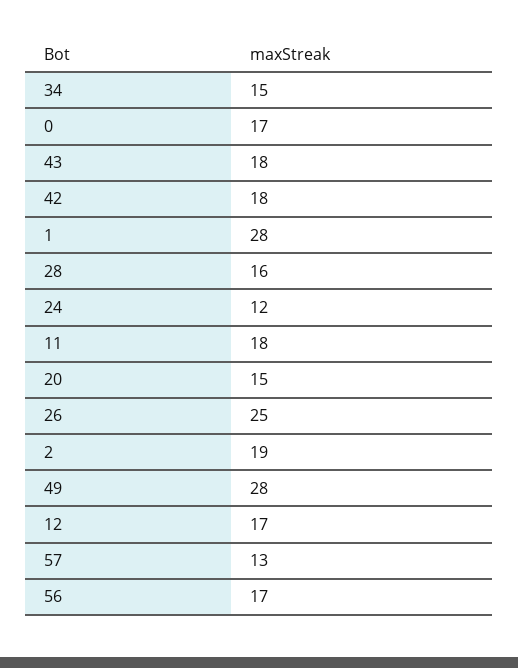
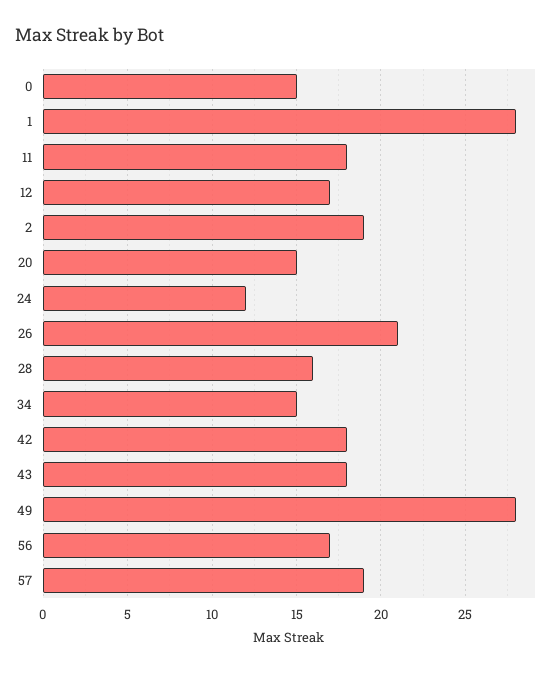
  {
    "34": 15,
-   "0": 17,
+   "0": 15,
    "43": 18,
    "42": 18,
    "1": 28,
    "28": 16,
    "24": 12,
    "11": 18,
    "20": 15,
-   "26": 25,
+   "26": 21,
    "2": 19,
    "49": 28,
    "12": 17,
-   "57": 13,
+   "57": 19,
    "56": 17
  }

